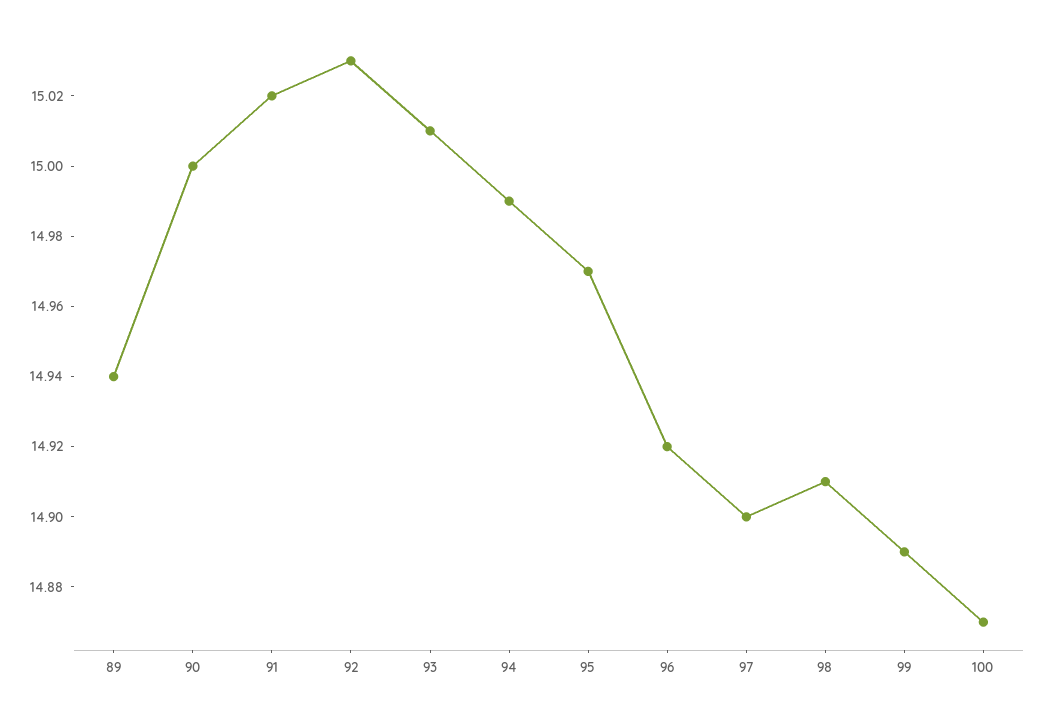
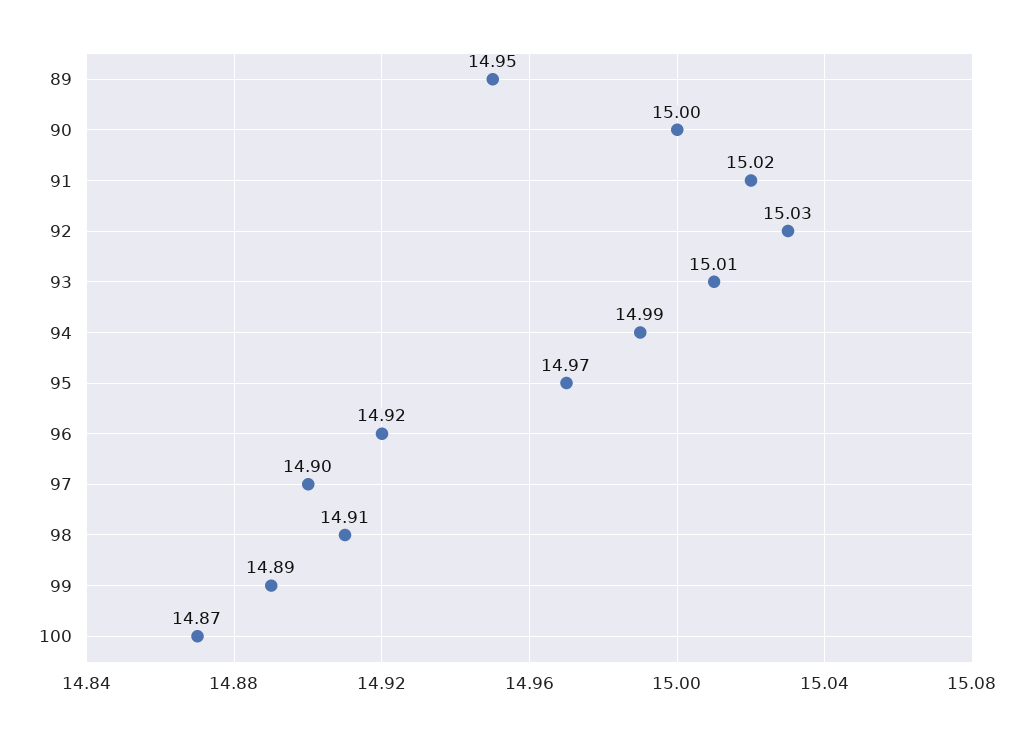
  {
-   "89": 14.94,
+   "89": 14.95,
    "90": 15,
    "91": 15.02,
    "92": 15.03,
    "93": 15.01,
    "94": 14.99,
    "95": 14.97,
    "96": 14.92,
    "97": 14.9,
    "98": 14.91,
    "99": 14.89,
    "100": 14.87
  }

